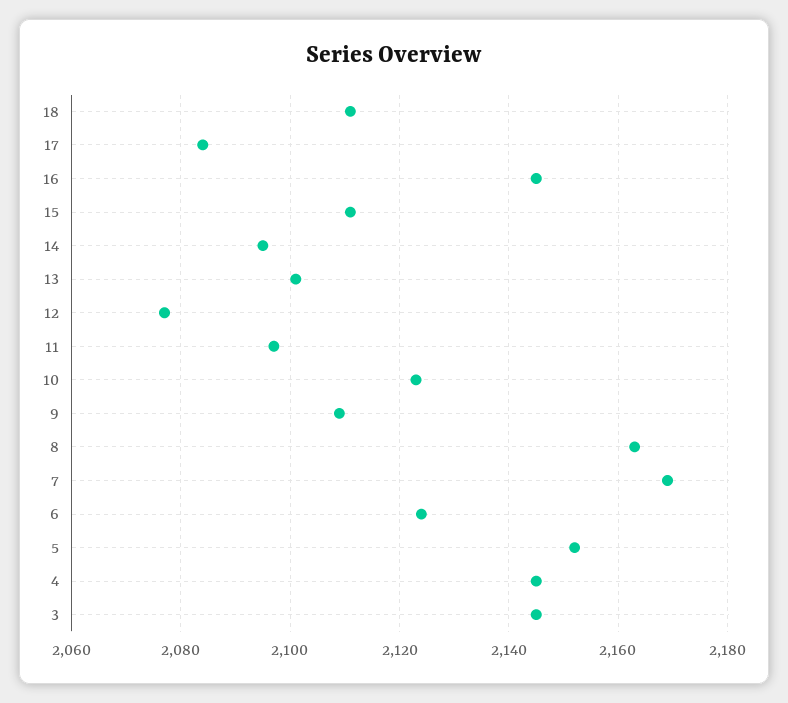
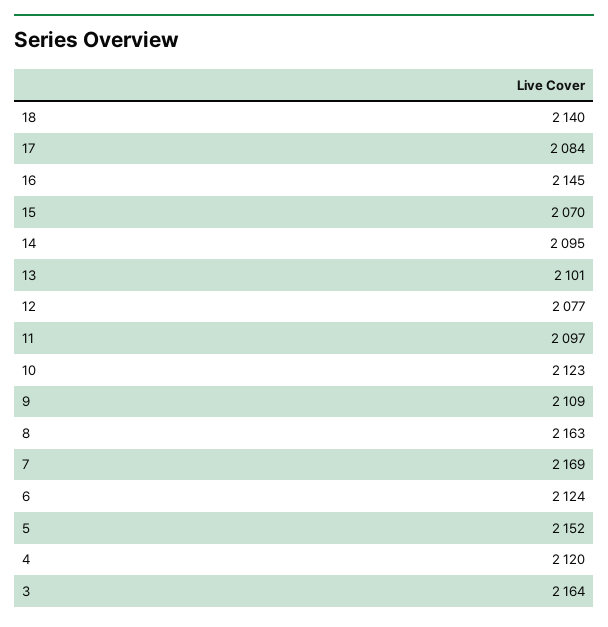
  {
-   "18": 2110,
+   "18": 2140,
    "17": 2084,
    "16": 2145,
-   "15": 2110,
+   "15": 2070,
    "14": 2095,
    "13": 2101,
    "12": 2077,
    "11": 2097,
    "10": 2123,
    "9": 2109,
    "8": 2163,
    "7": 2169,
    "6": 2124,
    "5": 2152,
-   "4": 2145,
+   "4": 2120,
-   "3": 2145
+   "3": 2164
  }

